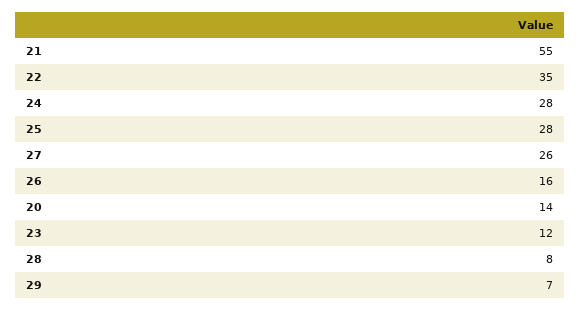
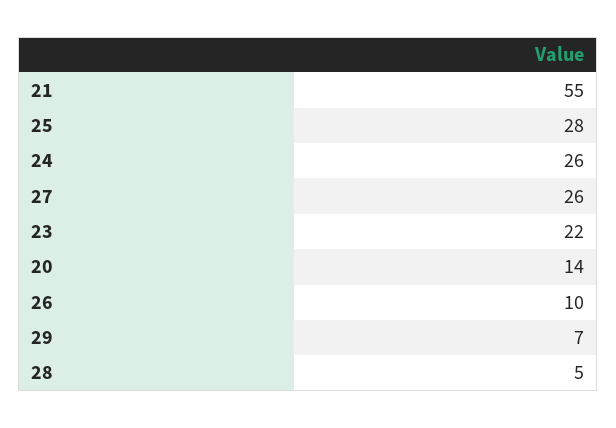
  {
    "21": 55,
-   "22": 35,
-   "24": 28,
+   "24": 26,
    "25": 28,
    "27": 26,
-   "26": 16,
+   "26": 10,
    "20": 14,
-   "23": 12,
+   "23": 22,
-   "28": 8,
+   "28": 5,
    "29": 7
  }

